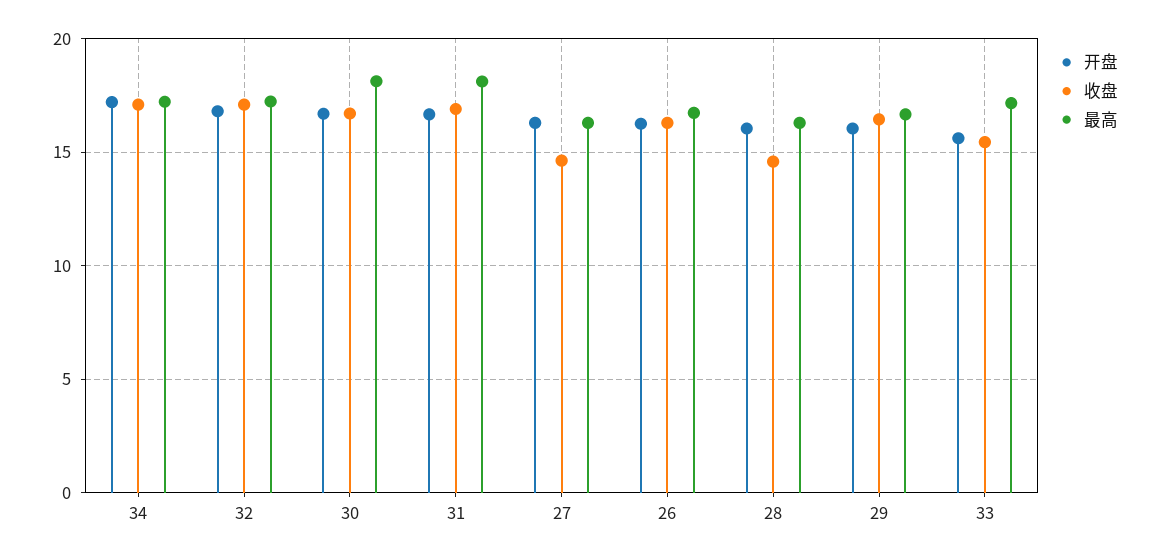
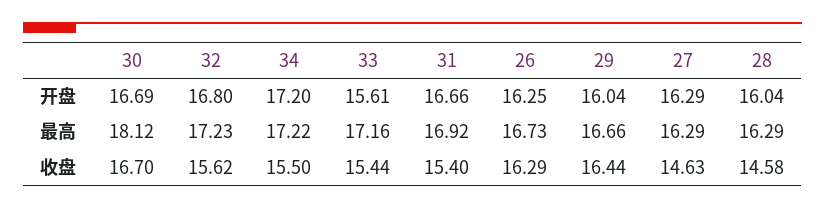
  {
    "开盘": {
      "34": 17.2,
      "32": 16.8,
      "30": 16.69,
      "31": 16.66,
      "27": 16.29,
      "26": 16.25,
      "28": 16.04,
      "29": 16.04,
      "33": 15.61
    },
    "收盘": {
-     "34": 17,
+     "34": 15.5,
-     "32": 17,
+     "32": 15.62,
      "30": 16.7,
-     "31": 17,
+     "31": 15.4,
      "27": 14.63,
      "26": 16.29,
      "28": 14.58,
      "29": 16.44,
      "33": 15.44
    },
    "最高": {
      "34": 17.22,
      "32": 17.23,
      "30": 18.12,
-     "31": 18,
+     "31": 16.92,
      "27": 16.29,
      "26": 16.73,
      "28": 16.29,
      "29": 16.66,
      "33": 17.16
    }
  }

